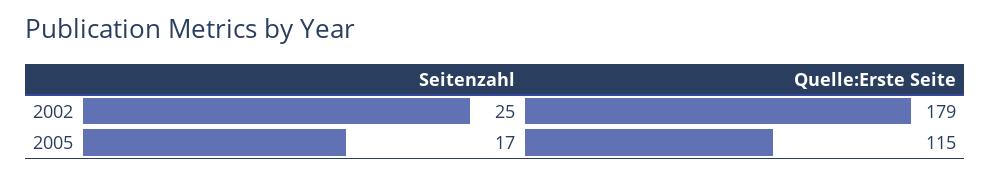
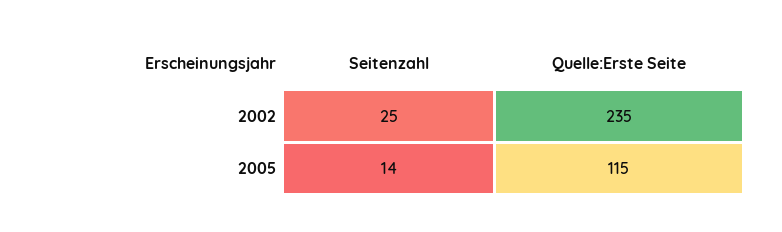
  {
    "Seitenzahl": {
      "2002": 25,
-     "2005": 17
+     "2005": 14
    },
    "Quelle:Erste Seite": {
-     "2002": 179,
+     "2002": 235,
      "2005": 115
    }
  }

